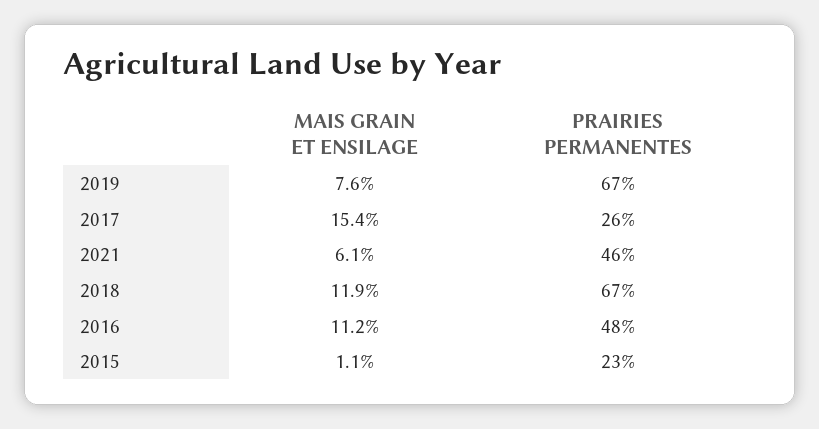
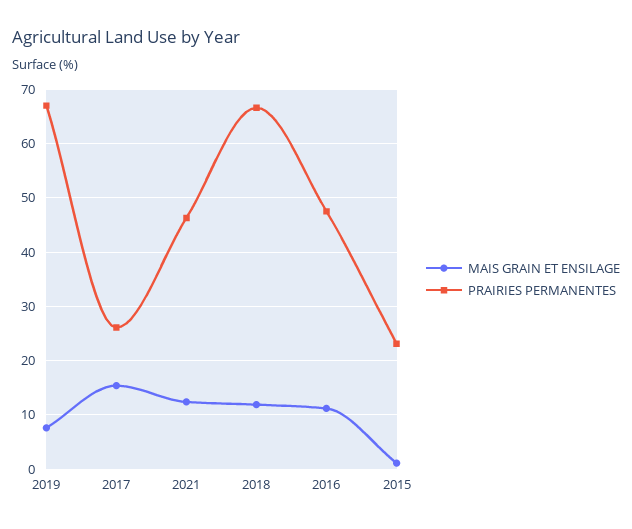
  {
    "MAIS GRAIN ET ENSILAGE": {
      "2019": 7.6,
      "2017": 15.4,
-     "2021": 6.1,
+     "2021": 12,
      "2018": 11.9,
      "2016": 11.2,
      "2015": 1.1
    },
    "PRAIRIES PERMANENTES": {
      "2019": 67,
      "2017": 26,
      "2021": 46,
      "2018": 67,
      "2016": 48,
      "2015": 23
    }
  }

